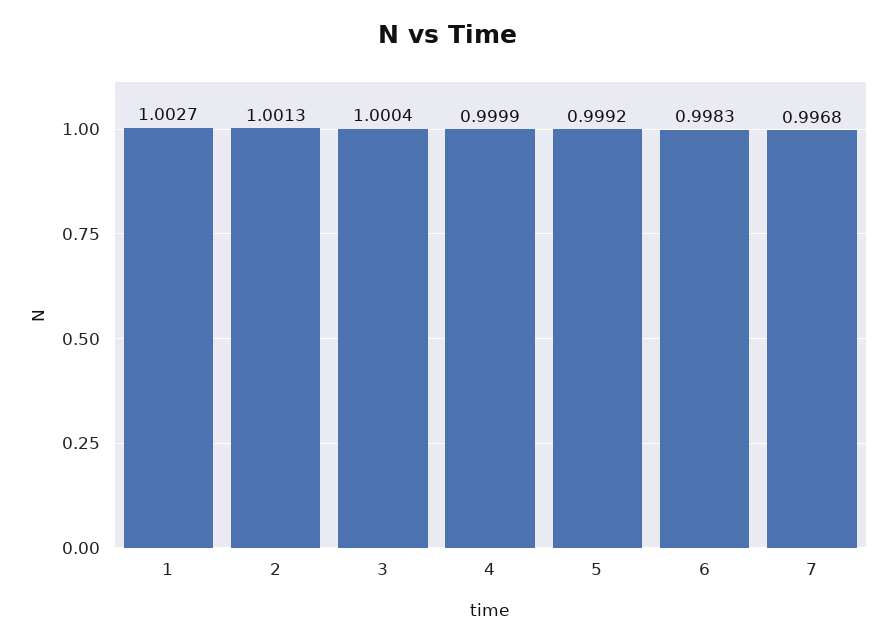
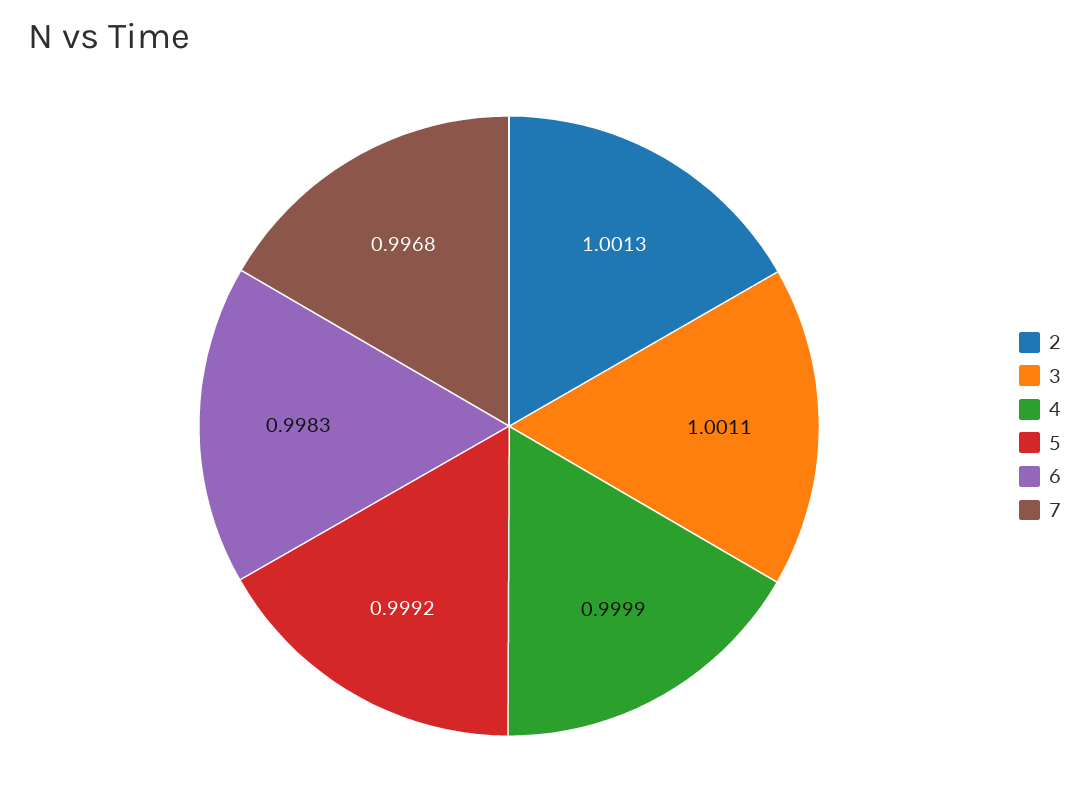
  {
-   "1": 1.0027,
    "2": 1.0013,
-   "3": 1.0004,
+   "3": 1.0011,
    "4": 0.9999,
    "5": 0.9992,
    "6": 0.9983,
    "7": 0.9968
  }

